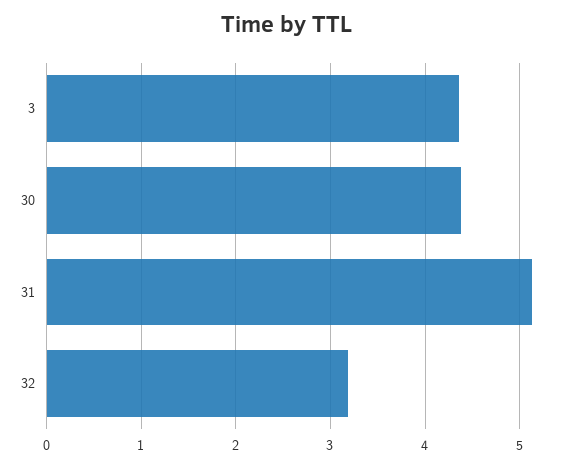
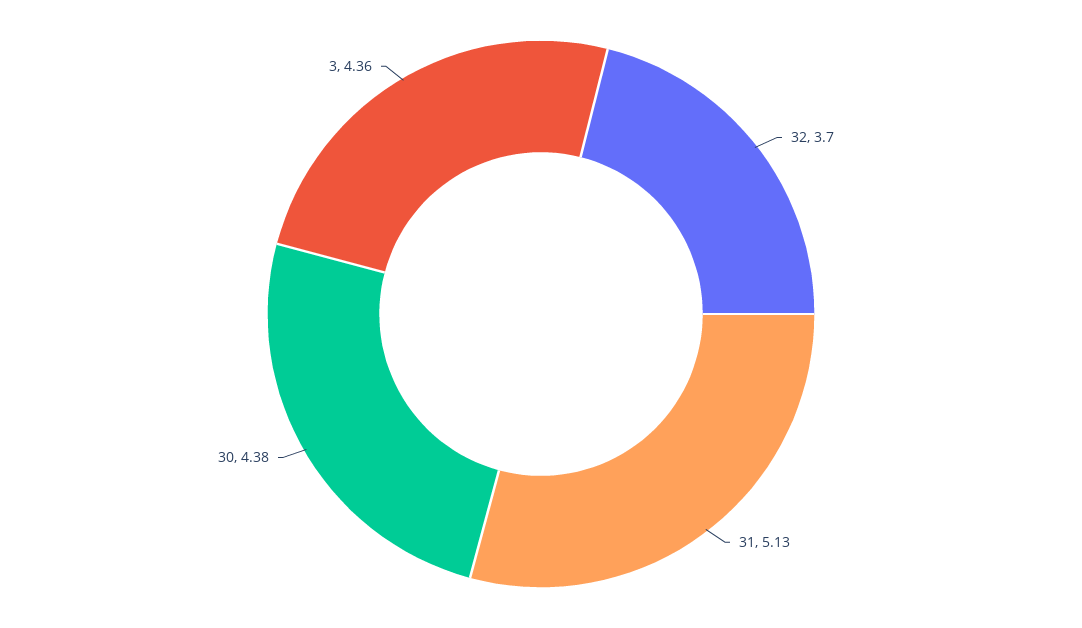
  {
    "3": 4.36,
    "30": 4.38,
    "31": 5.13,
-   "32": 3.2
+   "32": 3.7
  }

